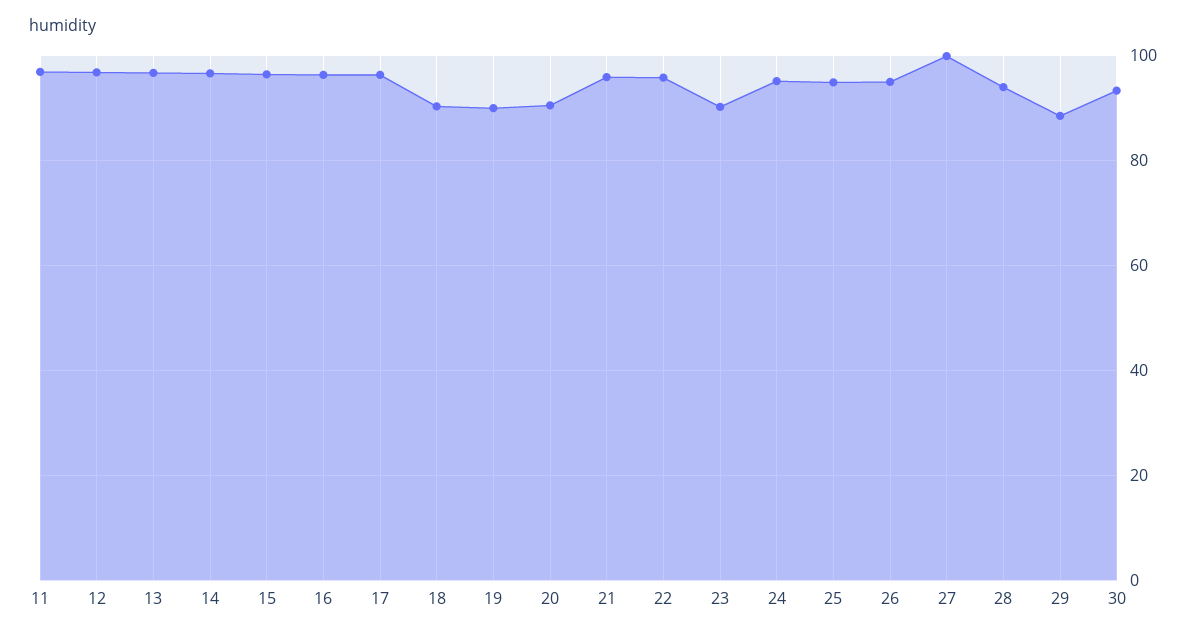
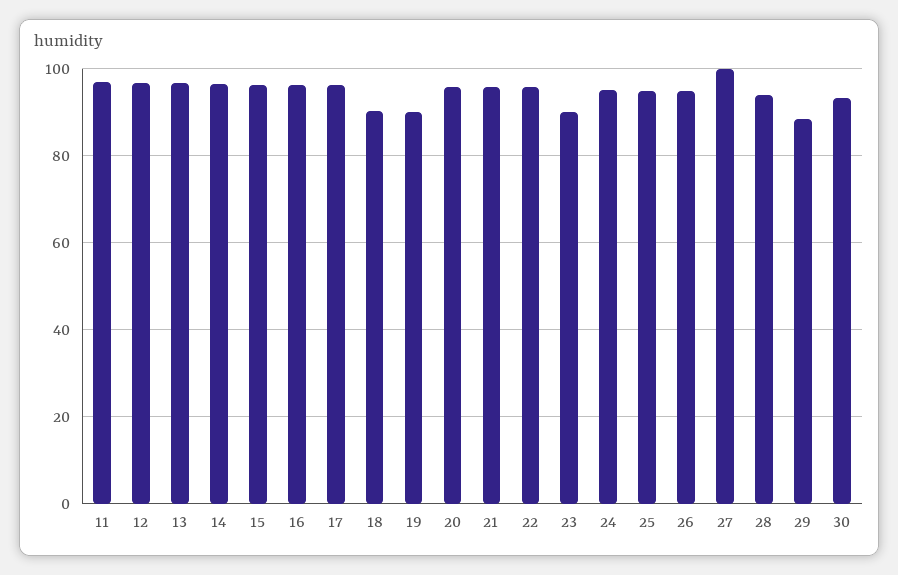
  {
    "11": 96,
    "12": 96,
    "13": 96,
    "14": 96,
    "15": 96,
    "16": 96,
    "17": 96,
    "18": 90,
    "19": 90,
-   "20": 90,
+   "20": 96,
    "21": 96,
    "22": 96,
    "23": 90,
    "24": 96,
    "25": 94,
    "26": 96,
    "27": 100,
    "28": 94,
    "29": 88,
    "30": 94
  }

